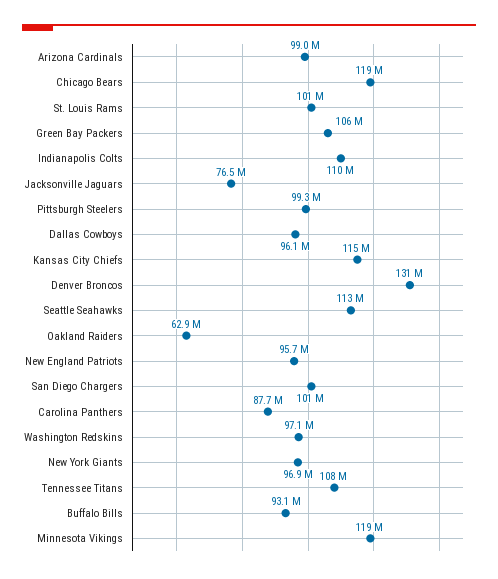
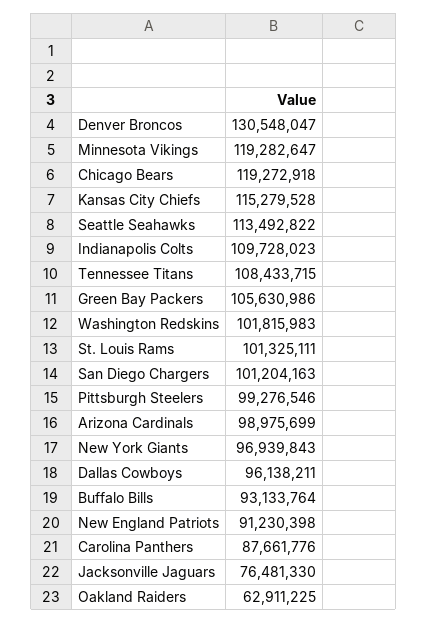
  {
    "Arizona Cardinals": 98975699,
    "Chicago Bears": 119272918,
    "St. Louis Rams": 101325111,
    "Green Bay Packers": 105630986,
    "Indianapolis Colts": 109728023,
    "Jacksonville Jaguars": 76481330,
    "Pittsburgh Steelers": 99276546,
    "Dallas Cowboys": 96138211,
    "Kansas City Chiefs": 115279528,
    "Denver Broncos": 130548047,
    "Seattle Seahawks": 113492822,
    "Oakland Raiders": 62911225,
-   "New England Patriots": 95700000,
+   "New England Patriots": 91230398,
    "San Diego Chargers": 101204163,
    "Carolina Panthers": 87661776,
-   "Washington Redskins": 97100000,
+   "Washington Redskins": 101815983,
    "New York Giants": 96939843,
    "Tennessee Titans": 108433715,
    "Buffalo Bills": 93133764,
    "Minnesota Vikings": 119282647
  }

